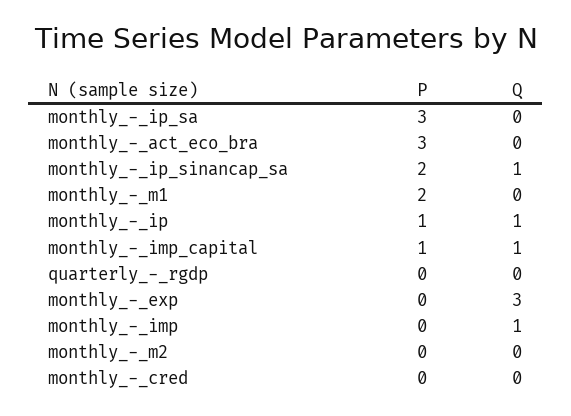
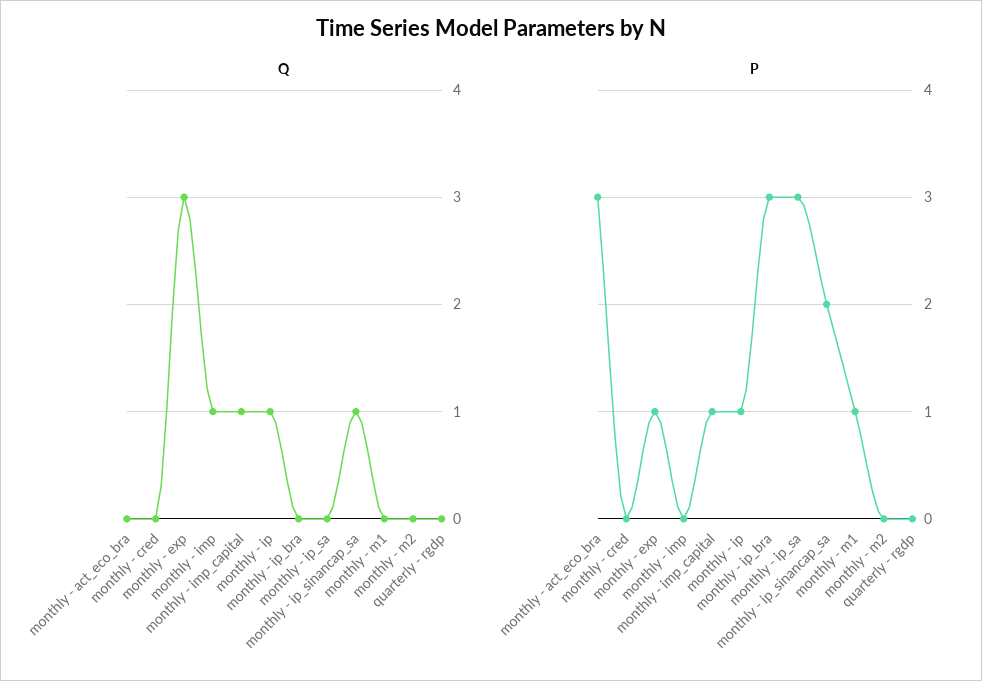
  {
    "P": {
      "monthly_-_ip_sa": 3,
      "monthly_-_act_eco_bra": 3,
      "monthly_-_ip_sinancap_sa": 2,
-     "monthly_-_m1": 2,
+     "monthly_-_m1": 1,
      "monthly_-_ip": 1,
      "monthly_-_imp_capital": 1,
      "quarterly_-_rgdp": 0,
-     "monthly_-_exp": 0,
+     "monthly_-_exp": 1,
      "monthly_-_imp": 0,
      "monthly_-_m2": 0,
-     "monthly_-_cred": 0
+     "monthly_-_cred": 0,
+     "monthly - ip_bra": 3
    },
    "Q": {
      "monthly_-_ip_sa": 0,
      "monthly_-_act_eco_bra": 0,
      "monthly_-_ip_sinancap_sa": 1,
      "monthly_-_m1": 0,
      "monthly_-_ip": 1,
      "monthly_-_imp_capital": 1,
      "quarterly_-_rgdp": 0,
      "monthly_-_exp": 3,
      "monthly_-_imp": 1,
      "monthly_-_m2": 0,
-     "monthly_-_cred": 0
+     "monthly_-_cred": 0,
+     "monthly - ip_bra": 0
    }
  }

